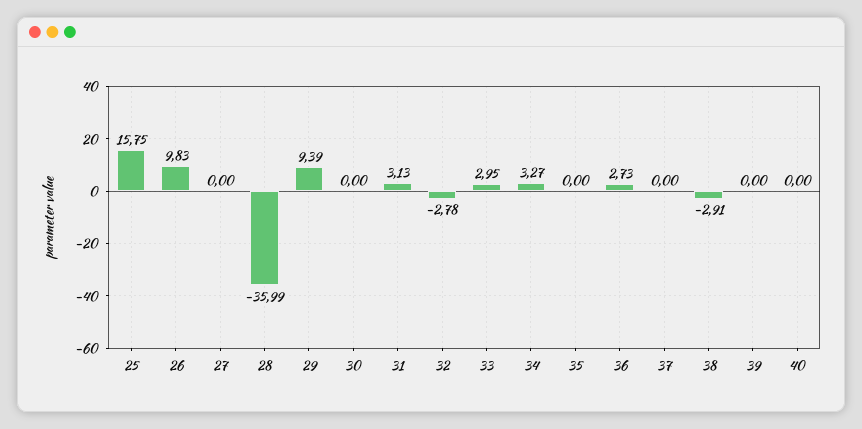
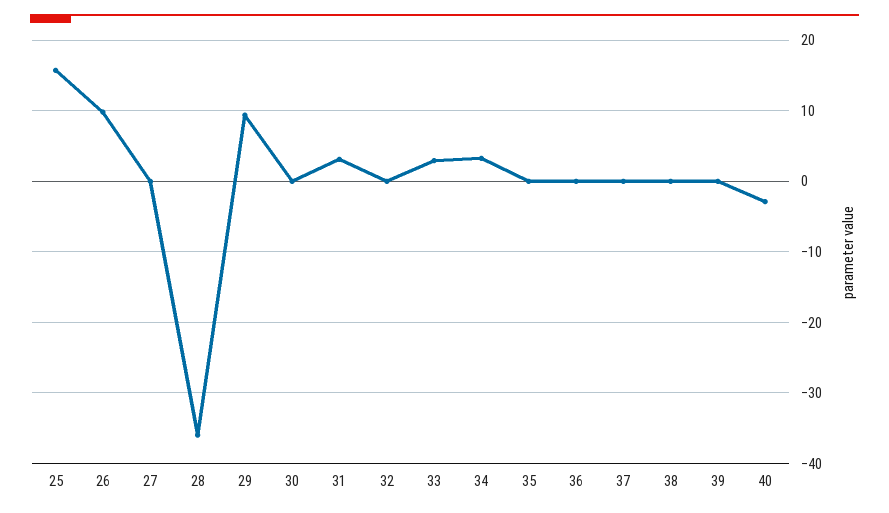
  {
    "25": 15.75,
    "26": 9.83,
    "27": 0,
    "28": -35.99,
    "29": 9.39,
    "30": 0,
    "31": 3.13,
-   "32": -2.78,
+   "32": 0,
    "33": 2.95,
    "34": 3.27,
    "35": 0,
-   "36": 2.73,
+   "36": 0,
    "37": 0,
-   "38": -2.91,
+   "38": 0,
    "39": 0,
-   "40": 0
+   "40": -3
  }

